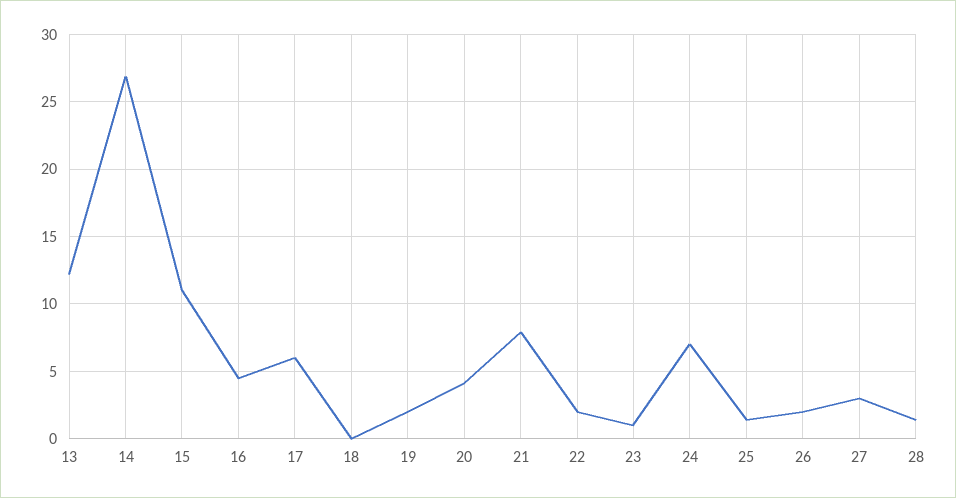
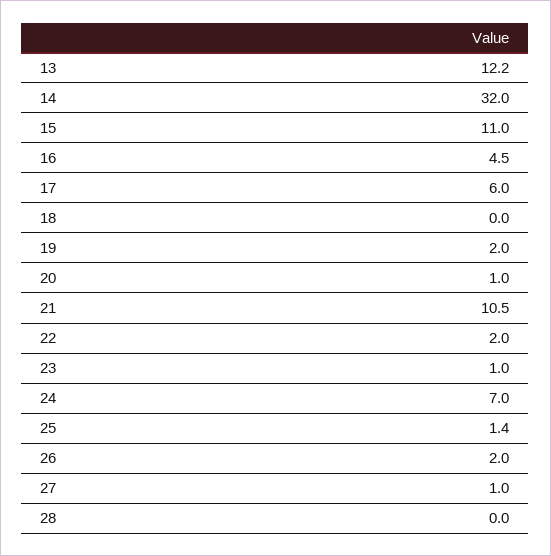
  {
    "13": 12.2,
-   "14": 27,
+   "14": 32,
    "15": 11,
    "16": 4.5,
    "17": 6,
    "18": 0,
    "19": 2,
-   "20": 4,
+   "20": 1,
-   "21": 8,
+   "21": 10.5,
    "22": 2,
    "23": 1,
    "24": 7,
    "25": 1.4,
    "26": 2,
-   "27": 3,
+   "27": 1,
-   "28": 1.5
+   "28": 0
  }

